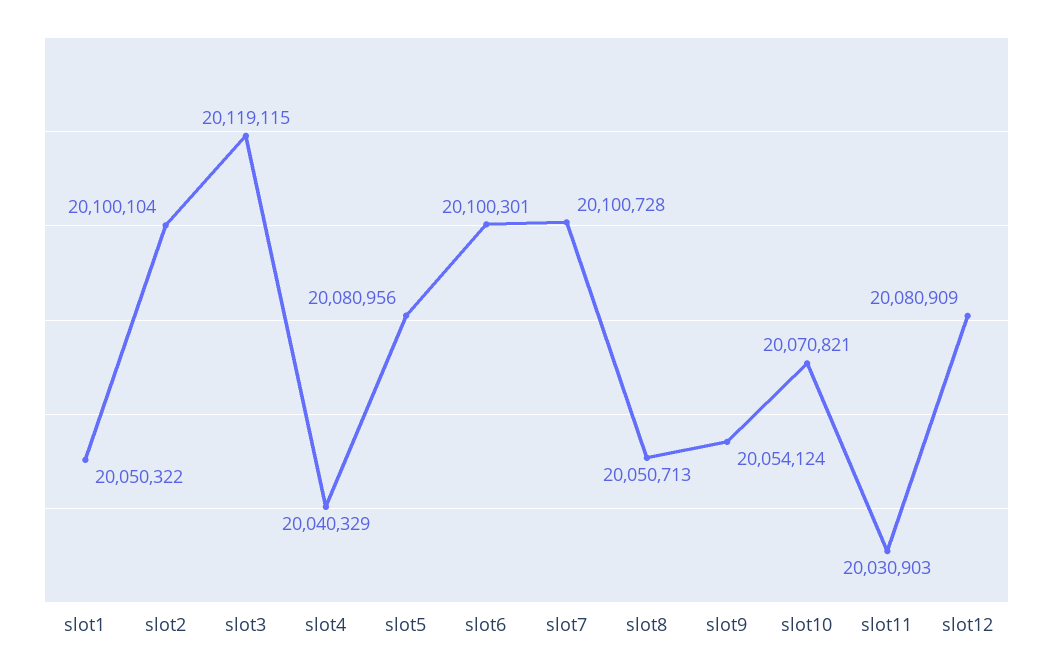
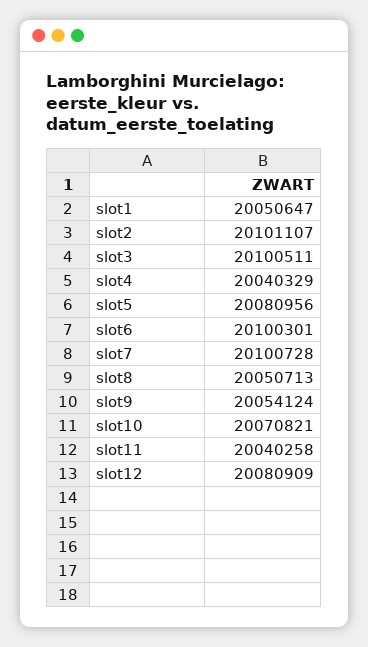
  {
-   "slot1": 20050322,
+   "slot1": 20050647,
-   "slot2": 20100104,
+   "slot2": 20101107,
-   "slot3": 20119115,
+   "slot3": 20100511,
    "slot4": 20040329,
    "slot5": 20080956,
    "slot6": 20100301,
    "slot7": 20100728,
    "slot8": 20050713,
    "slot9": 20054124,
    "slot10": 20070821,
-   "slot11": 20030903,
+   "slot11": 20040258,
    "slot12": 20080909
  }

